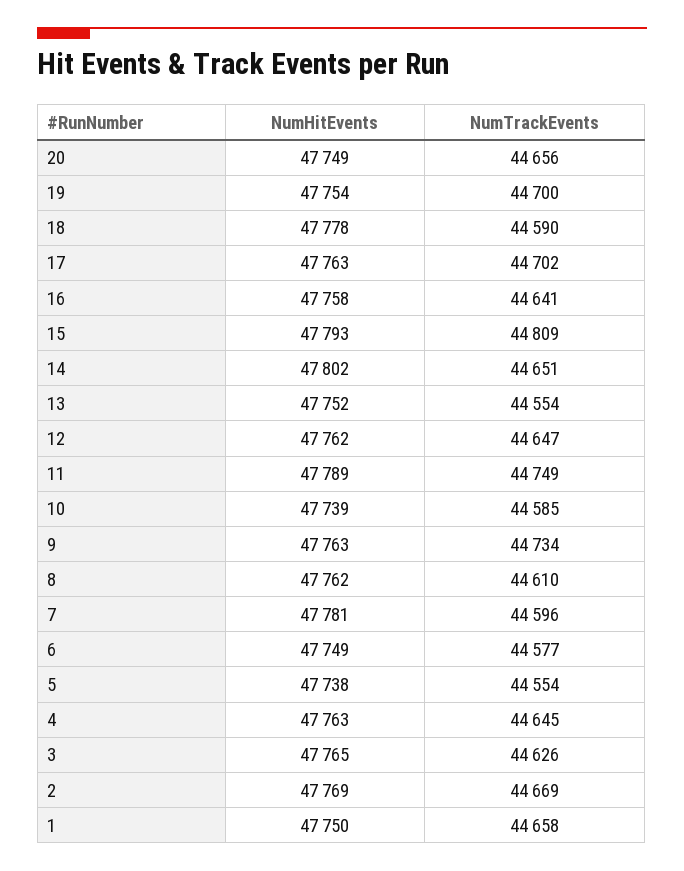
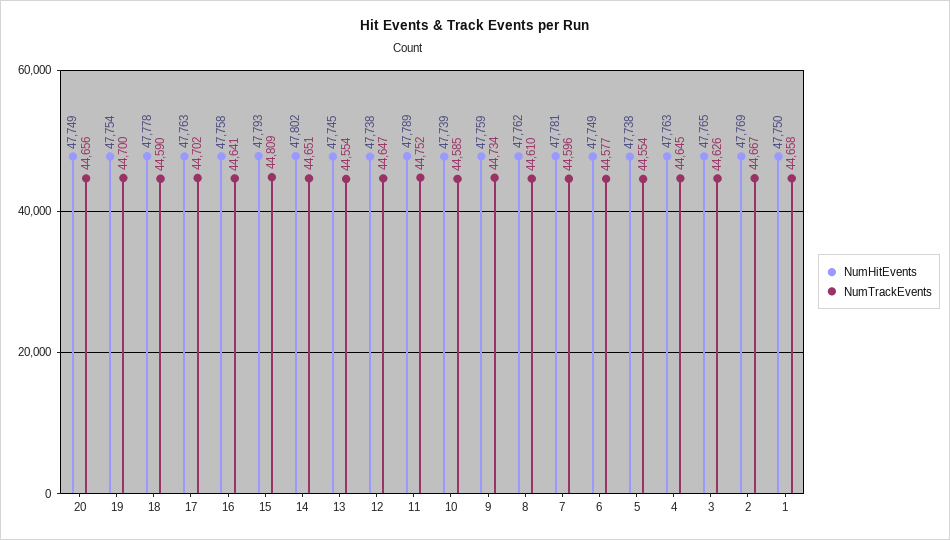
  {
    "NumHitEvents": {
      "20": 47749,
      "19": 47754,
      "18": 47778,
      "17": 47763,
      "16": 47758,
      "15": 47793,
      "14": 47802,
-     "13": 47752,
+     "13": 47745,
-     "12": 47762,
+     "12": 47738,
      "11": 47789,
      "10": 47739,
-     "9": 47763,
+     "9": 47759,
      "8": 47762,
      "7": 47781,
      "6": 47749,
      "5": 47738,
      "4": 47763,
      "3": 47765,
      "2": 47769,
      "1": 47750
    },
    "NumTrackEvents": {
      "20": 44656,
      "19": 44700,
      "18": 44590,
      "17": 44702,
      "16": 44641,
      "15": 44809,
      "14": 44651,
      "13": 44554,
      "12": 44647,
-     "11": 44749,
+     "11": 44752,
      "10": 44585,
      "9": 44734,
      "8": 44610,
      "7": 44596,
      "6": 44577,
      "5": 44554,
      "4": 44645,
      "3": 44626,
-     "2": 44669,
+     "2": 44667,
      "1": 44658
    }
  }

